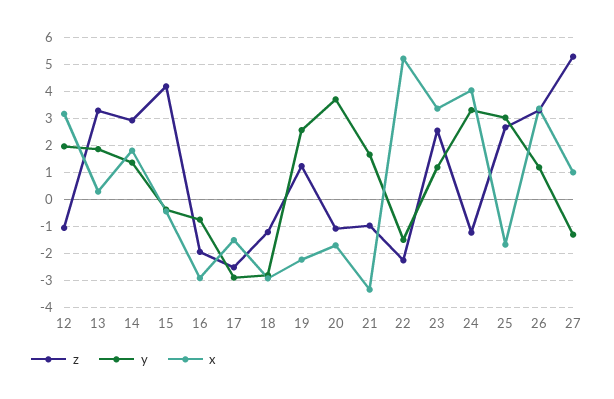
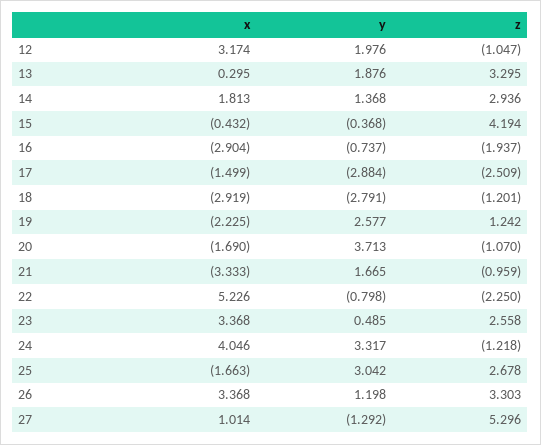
  {
    "z": {
      "12": -1.047,
      "13": 3.295,
      "14": 2.936,
      "15": 4.194,
      "16": -1.937,
      "17": -2.509,
      "18": -1.201,
      "19": 1.242,
      "20": -1.07,
      "21": -0.959,
      "22": -2.25,
      "23": 2.558,
      "24": -1.218,
      "25": 2.678,
      "26": 3.303,
      "27": 5.296
    },
    "y": {
      "12": 1.976,
      "13": 1.876,
      "14": 1.368,
      "15": -0.368,
      "16": -0.737,
      "17": -2.884,
      "18": -2.791,
      "19": 2.577,
      "20": 3.713,
      "21": 1.665,
-     "22": -1.5,
+     "22": -0.798,
-     "23": 1.25,
+     "23": 0.485,
      "24": 3.317,
      "25": 3.042,
      "26": 1.198,
      "27": -1.292
    },
    "x": {
      "12": 3.174,
      "13": 0.295,
      "14": 1.813,
      "15": -0.432,
      "16": -2.904,
      "17": -1.499,
      "18": -2.919,
      "19": -2.225,
      "20": -1.69,
      "21": -3.333,
      "22": 5.226,
      "23": 3.368,
      "24": 4.046,
      "25": -1.663,
      "26": 3.368,
      "27": 1.014
    }
  }

